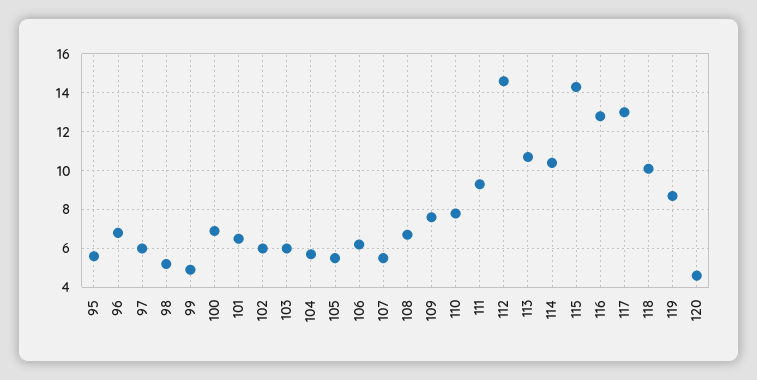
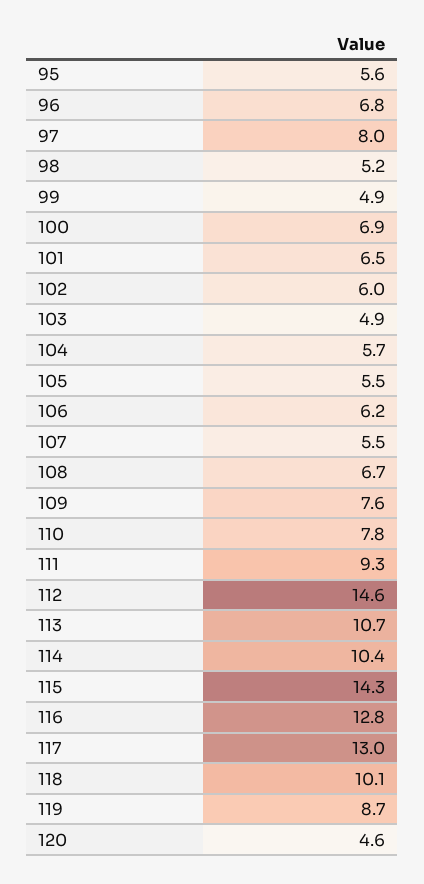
  {
    "95": 5.6,
    "96": 6.8,
-   "97": 6,
+   "97": 8,
    "98": 5.2,
    "99": 4.9,
    "100": 6.9,
    "101": 6.5,
    "102": 6,
-   "103": 6,
+   "103": 4.9,
    "104": 5.7,
    "105": 5.5,
    "106": 6.2,
    "107": 5.5,
    "108": 6.7,
    "109": 7.6,
    "110": 7.8,
    "111": 9.3,
    "112": 14.6,
    "113": 10.7,
    "114": 10.4,
    "115": 14.3,
    "116": 12.8,
    "117": 13,
    "118": 10.1,
    "119": 8.7,
    "120": 4.6
  }

